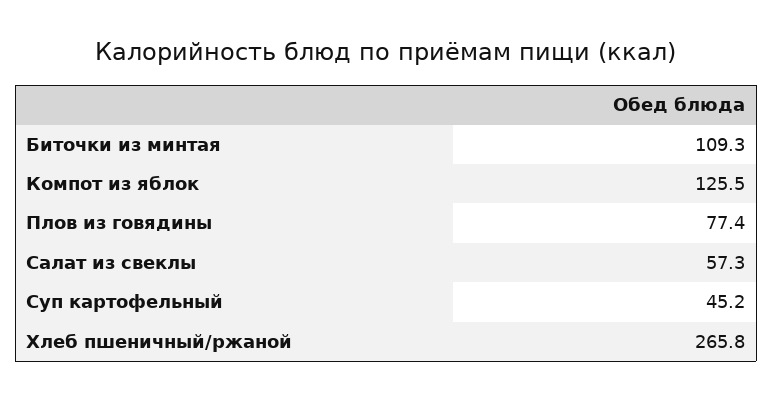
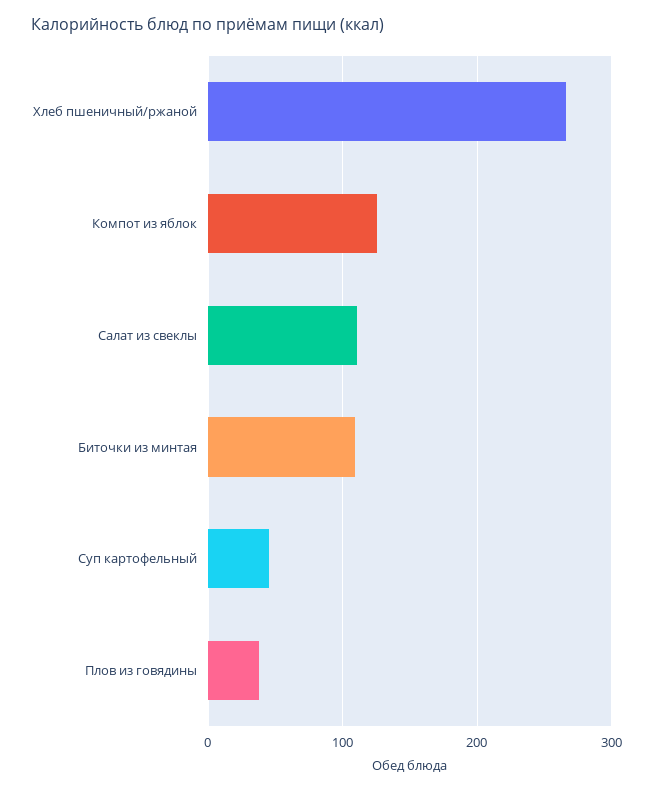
  {
    "Биточки из минтая": 109.3,
    "Компот из яблок": 125.5,
-   "Плов из говядины": 77.4,
+   "Плов из говядины": 40,
-   "Салат из свеклы": 57.3,
+   "Салат из свеклы": 110,
    "Суп картофельный": 45.2,
    "Хлеб пшеничный/ржаной": 265.8
  }

